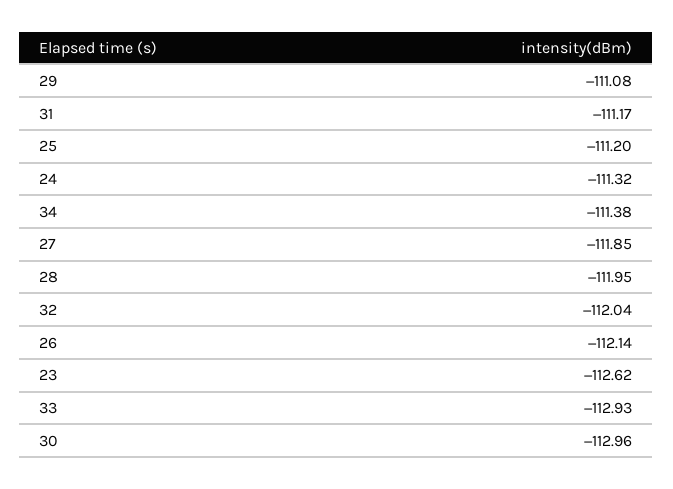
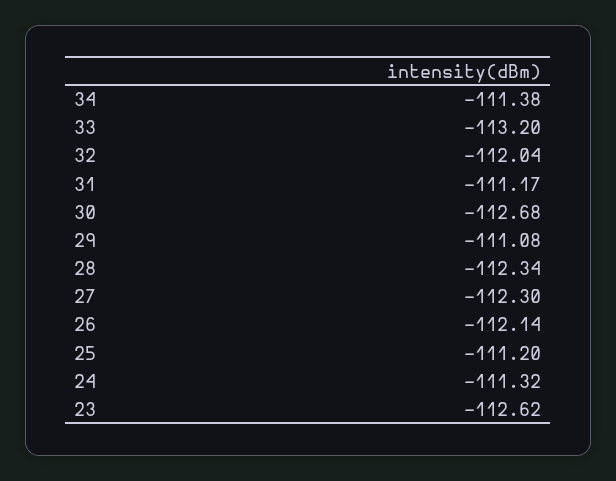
  {
    "29": -111.08,
    "31": -111.17,
    "25": -111.2,
    "24": -111.32,
    "34": -111.38,
-   "27": -111.85,
+   "27": -112.3,
-   "28": -111.95,
+   "28": -112.34,
    "32": -112.04,
    "26": -112.14,
    "23": -112.62,
-   "33": -112.93,
+   "33": -113.2,
-   "30": -112.96
+   "30": -112.68
  }

